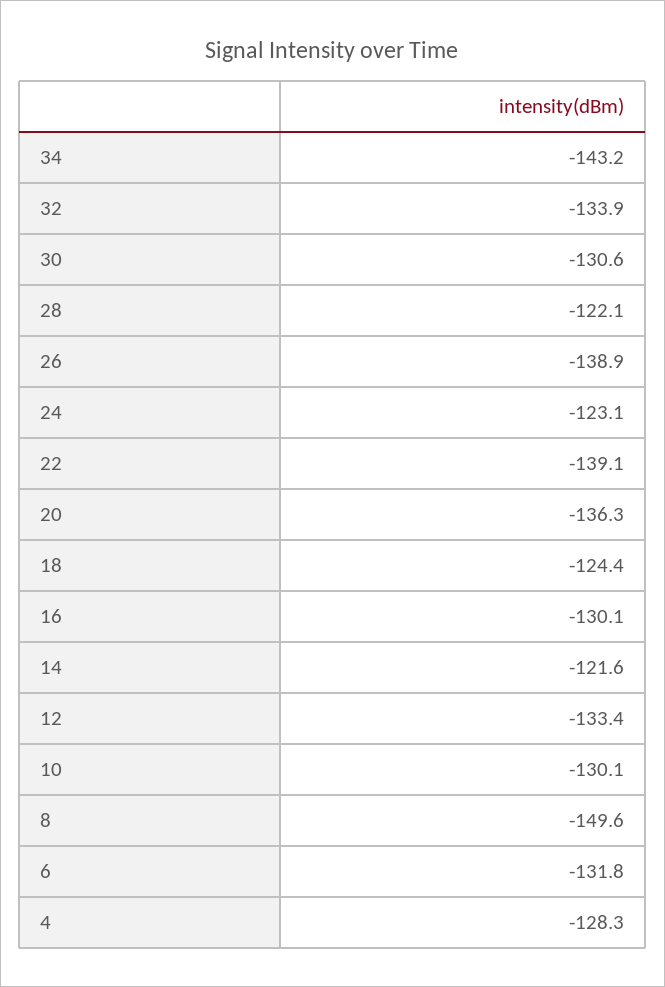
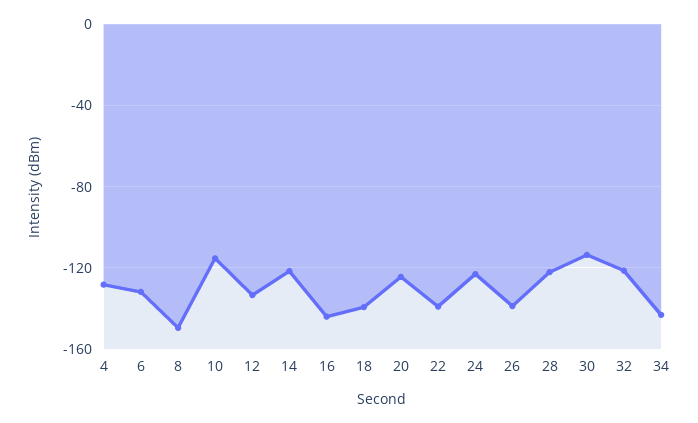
  {
    "34": -143.2,
-   "32": -133.9,
+   "32": -120,
-   "30": -130.6,
+   "30": -115,
    "28": -122.1,
    "26": -138.9,
    "24": -123.1,
    "22": -139.1,
-   "20": -136.3,
+   "20": -125,
-   "18": -124.4,
+   "18": -140,
-   "16": -130.1,
+   "16": -145,
    "14": -121.6,
    "12": -133.4,
-   "10": -130.1,
+   "10": -115,
    "8": -149.6,
    "6": -131.8,
    "4": -128.3
  }

